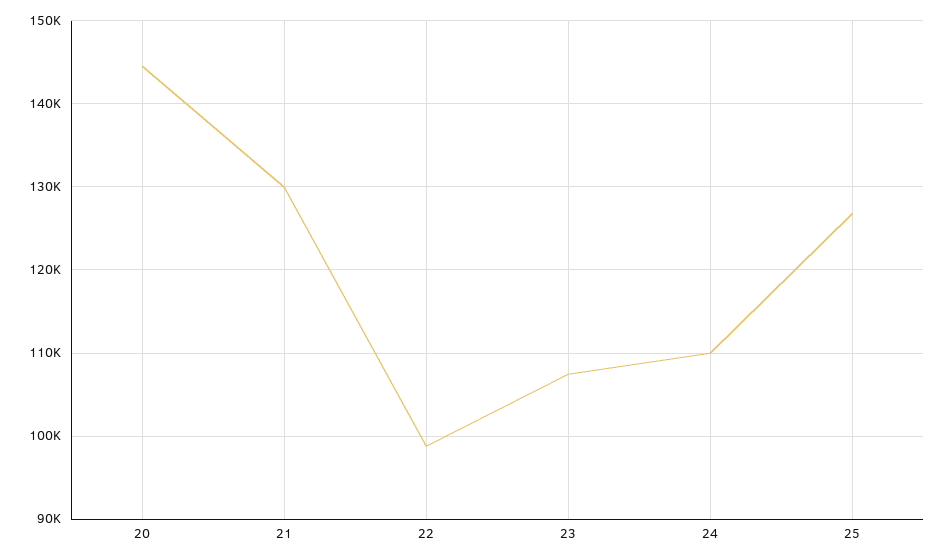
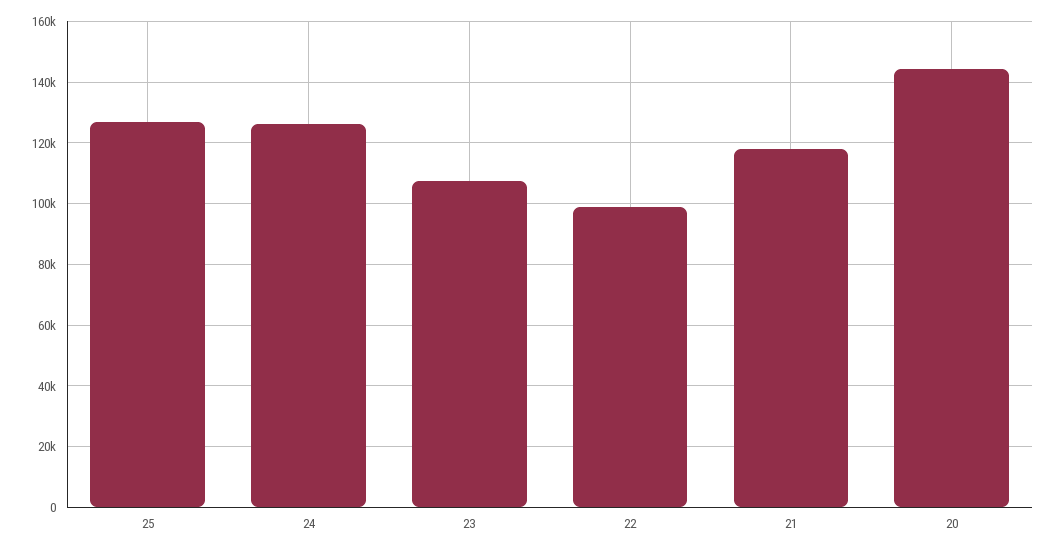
  {
    "20": 144000,
-   "21": 130000,
+   "21": 118000,
    "22": 99000,
    "23": 107000,
-   "24": 110000,
+   "24": 126000,
    "25": 127000
  }

